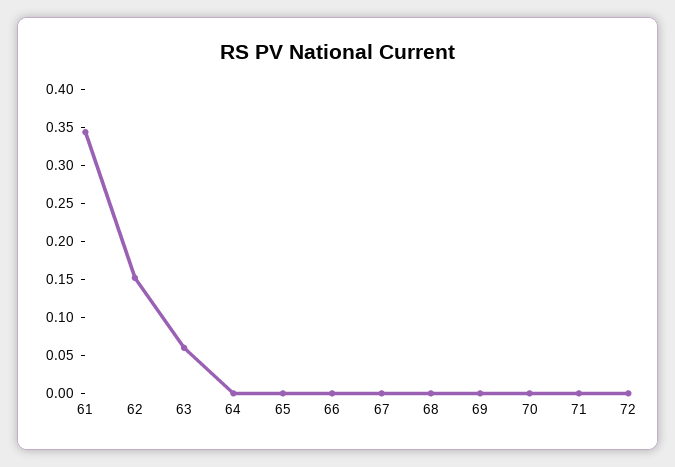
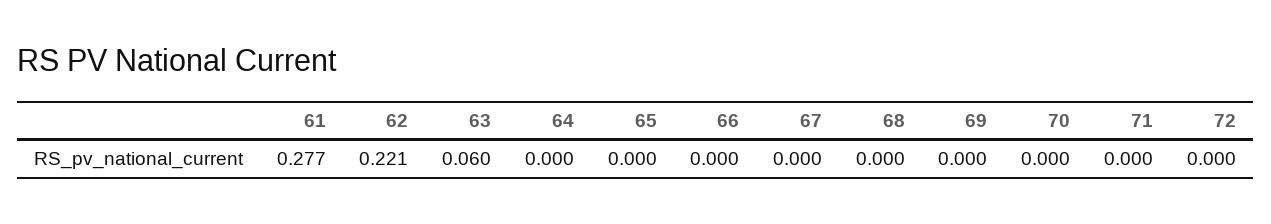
  {
-   "61": 0.35,
+   "61": 0.277,
-   "62": 0.15,
+   "62": 0.221,
    "63": 0.06,
    "64": 0,
    "65": 0,
    "66": 0,
    "67": 0,
    "68": 0,
    "69": 0,
    "70": 0,
    "71": 0,
    "72": 0
  }

